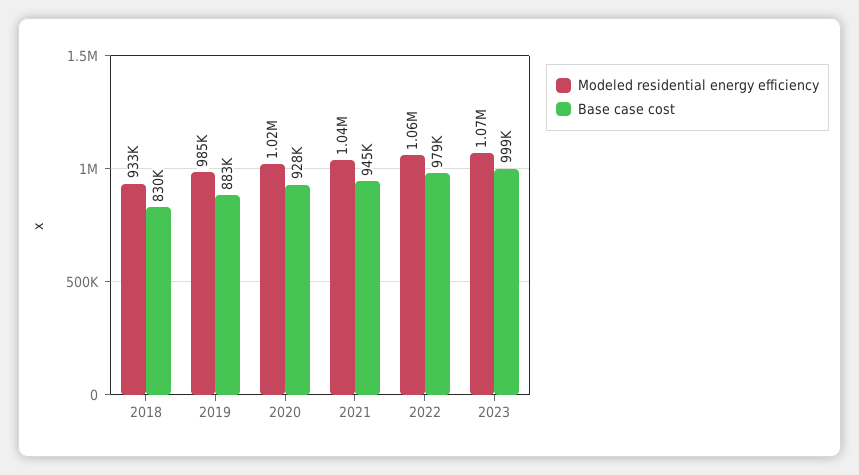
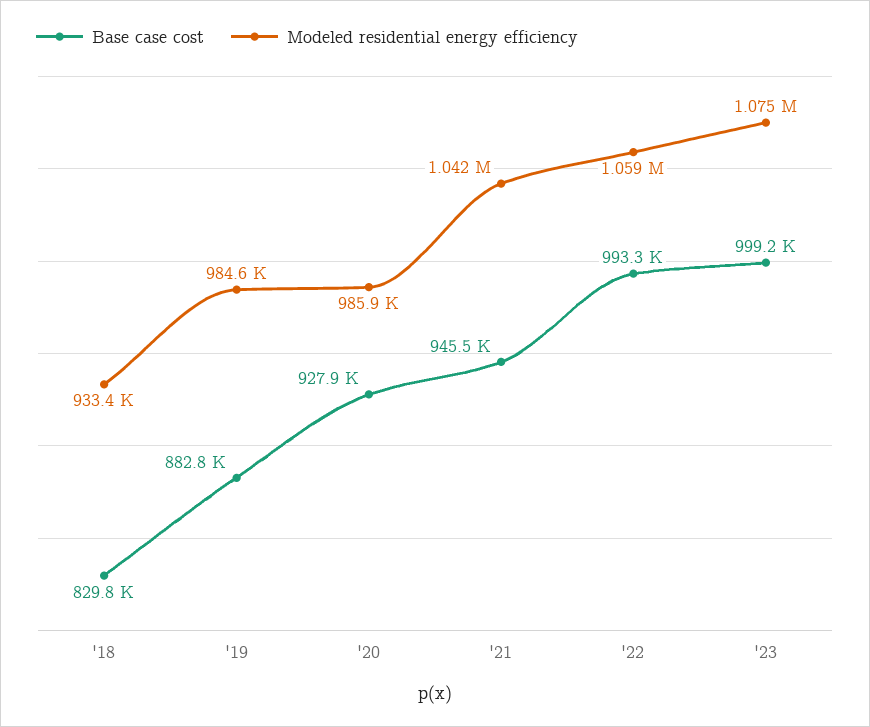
  {
    "Modeled residential energy efficiency": {
      "2018": 933400,
      "2019": 984600,
-     "2020": 1020000,
+     "2020": 985900,
      "2021": 1042000,
      "2022": 1059000,
      "2023": 1075000
    },
    "Base case cost": {
      "2018": 829800,
      "2019": 882800,
      "2020": 927900,
      "2021": 945500,
-     "2022": 979000,
+     "2022": 993300,
      "2023": 999200
    }
  }

